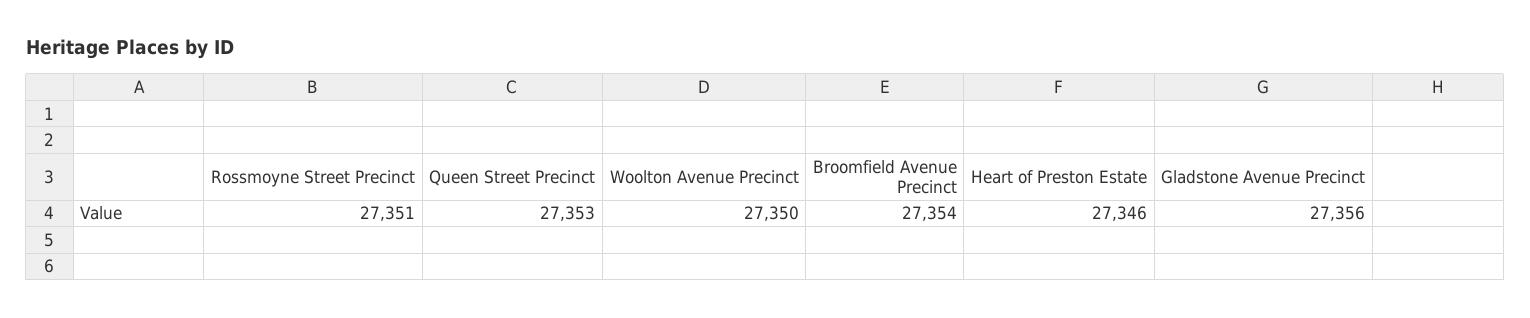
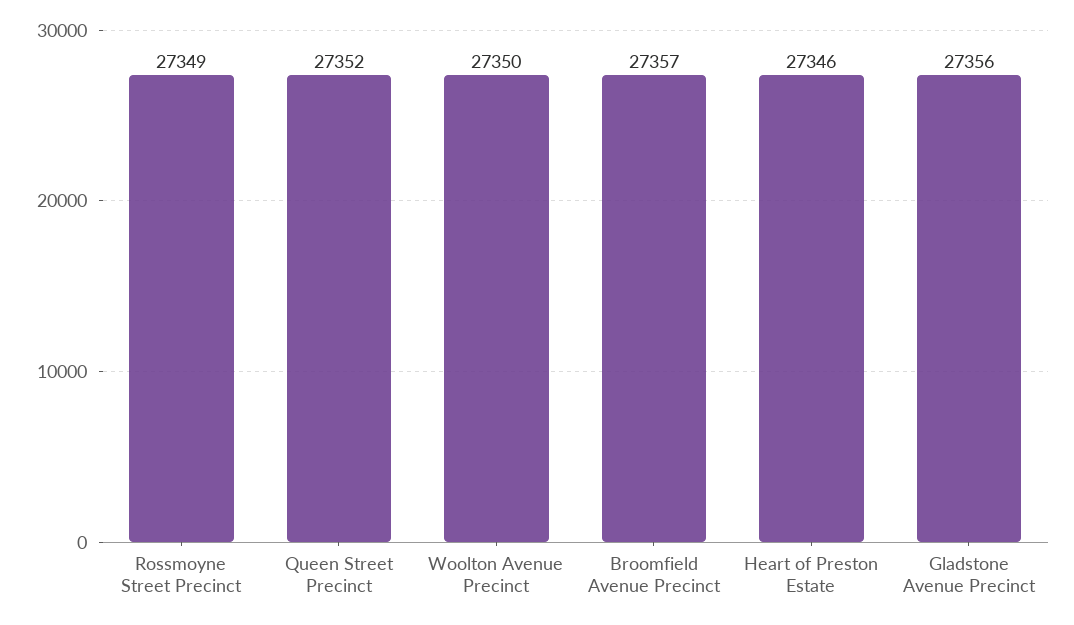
  {
-   "Rossmoyne Street Precinct": 27351,
+   "Rossmoyne Street Precinct": 27349,
-   "Queen Street Precinct": 27353,
+   "Queen Street Precinct": 27352,
    "Woolton Avenue Precinct": 27350,
-   "Broomfield Avenue Precinct": 27354,
+   "Broomfield Avenue Precinct": 27357,
    "Heart of Preston Estate": 27346,
    "Gladstone Avenue Precinct": 27356
  }

